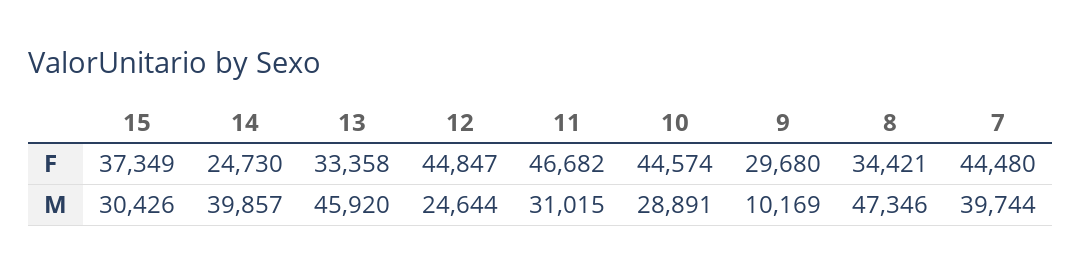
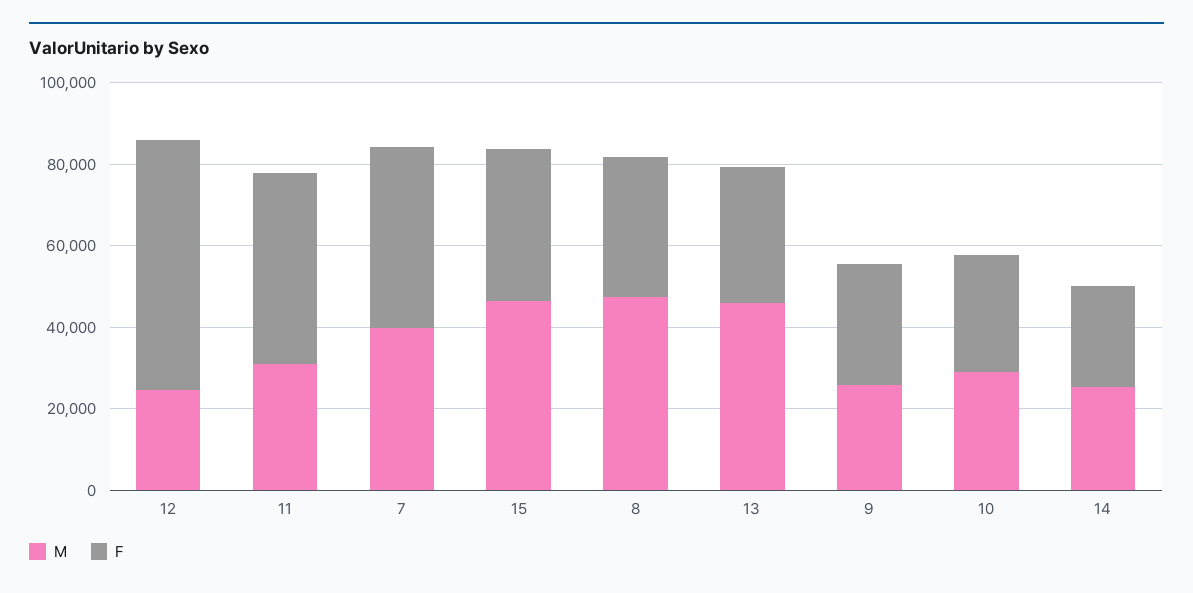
  {
    "F": {
      "15": 37349,
      "14": 24730,
      "13": 33358,
-     "12": 44847,
+     "12": 60000,
      "11": 46682,
-     "10": 44574,
+     "10": 30000,
      "9": 29680,
      "8": 34421,
      "7": 44480
    },
    "M": {
-     "15": 30426,
+     "15": 45000,
-     "14": 39857,
+     "14": 25000,
      "13": 45920,
      "12": 24644,
      "11": 31015,
      "10": 28891,
-     "9": 10169,
+     "9": 25000,
      "8": 47346,
      "7": 39744
    }
  }

